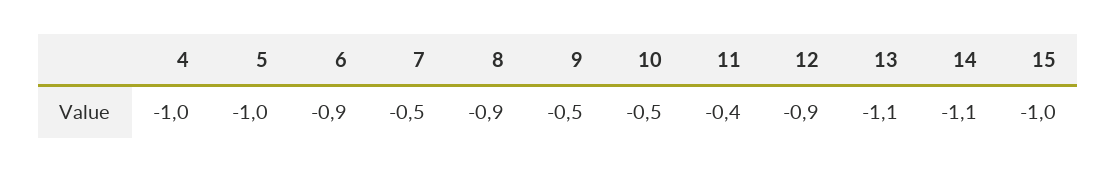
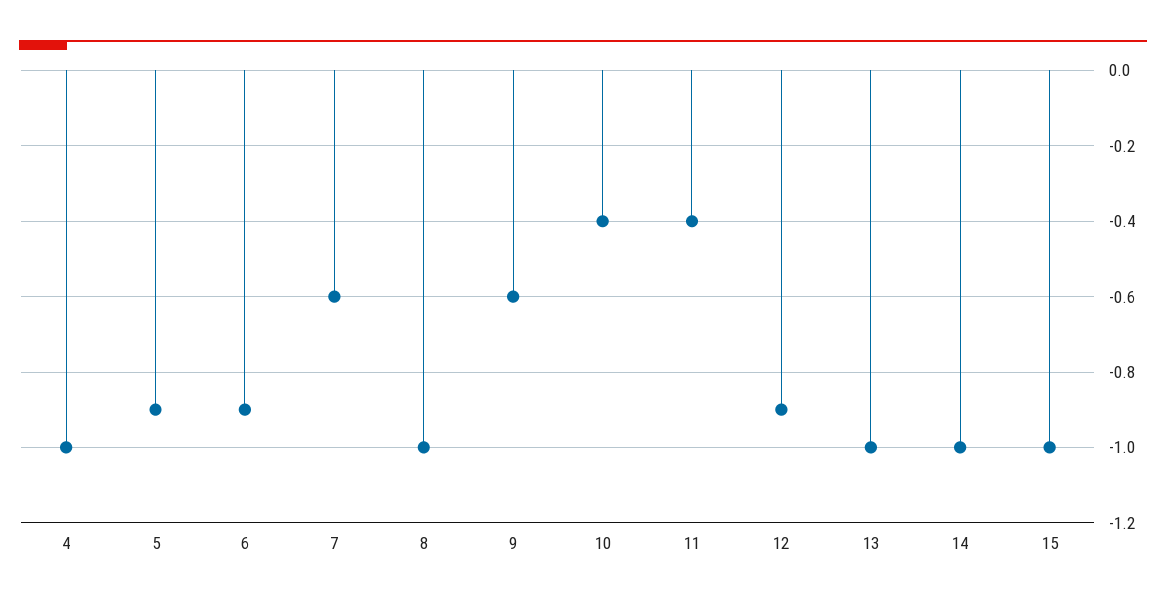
  {
    "4": -1,
-   "5": -1,
+   "5": -0.9,
    "6": -0.9,
-   "7": -0.5,
+   "7": -0.6,
-   "8": -0.9,
+   "8": -1,
-   "9": -0.5,
+   "9": -0.6,
-   "10": -0.5,
+   "10": -0.4,
    "11": -0.4,
    "12": -0.9,
-   "13": -1.1,
+   "13": -1,
-   "14": -1.1,
+   "14": -1,
    "15": -1
  }

